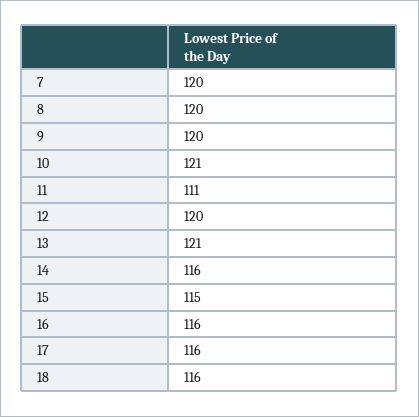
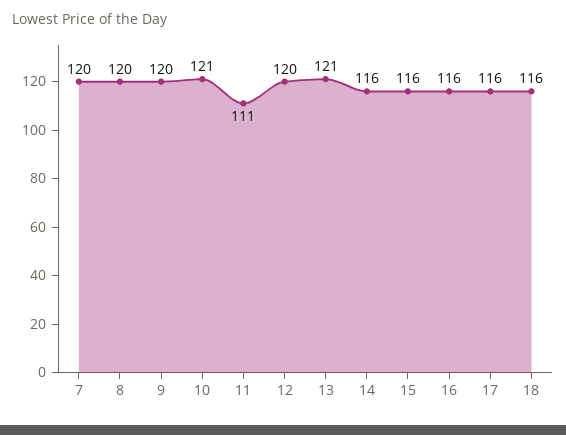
  {
    "7": 120,
    "8": 120,
    "9": 120,
    "10": 121,
    "11": 111,
    "12": 120,
    "13": 121,
    "14": 116,
-   "15": 115,
+   "15": 116,
    "16": 116,
    "17": 116,
    "18": 116
  }

